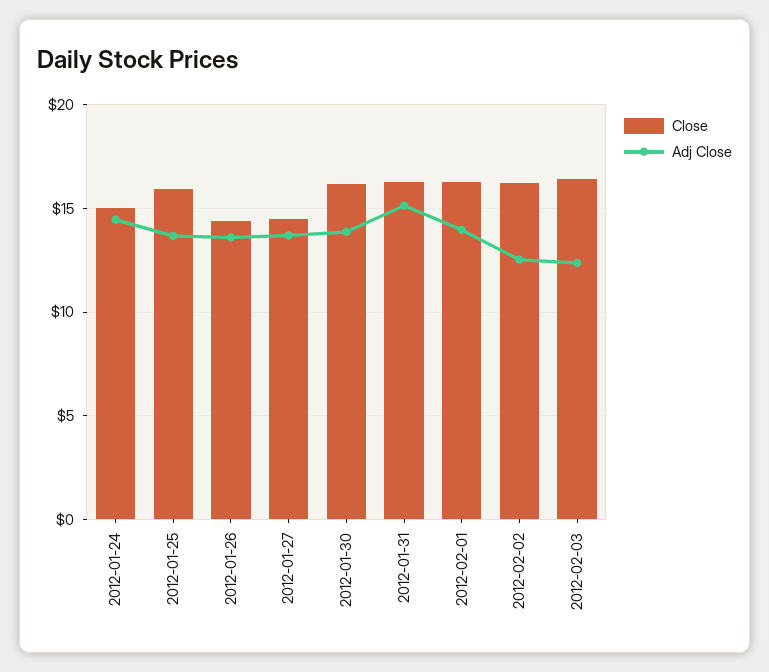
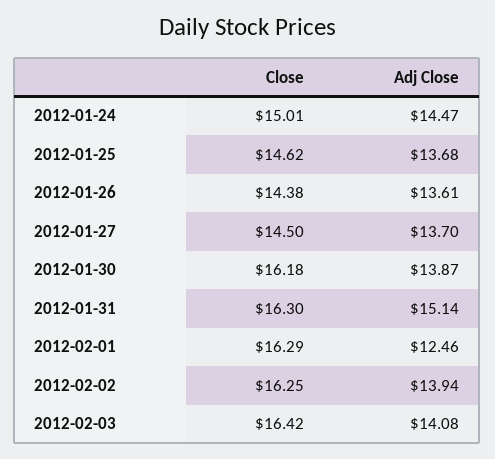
  {
    "Close": {
      "2012-01-24": 15.01,
-     "2012-01-25": 16,
+     "2012-01-25": 14.62,
      "2012-01-26": 14.38,
      "2012-01-27": 14.5,
      "2012-01-30": 16.18,
      "2012-01-31": 16.3,
      "2012-02-01": 16.29,
      "2012-02-02": 16.25,
      "2012-02-03": 16.42
    },
    "Adj Close": {
      "2012-01-24": 14.47,
      "2012-01-25": 13.68,
      "2012-01-26": 13.61,
      "2012-01-27": 13.7,
      "2012-01-30": 13.87,
      "2012-01-31": 15.14,
-     "2012-02-01": 14,
+     "2012-02-01": 12.46,
-     "2012-02-02": 12.5,
+     "2012-02-02": 13.94,
-     "2012-02-03": 12.5
+     "2012-02-03": 14.08
    }
  }

